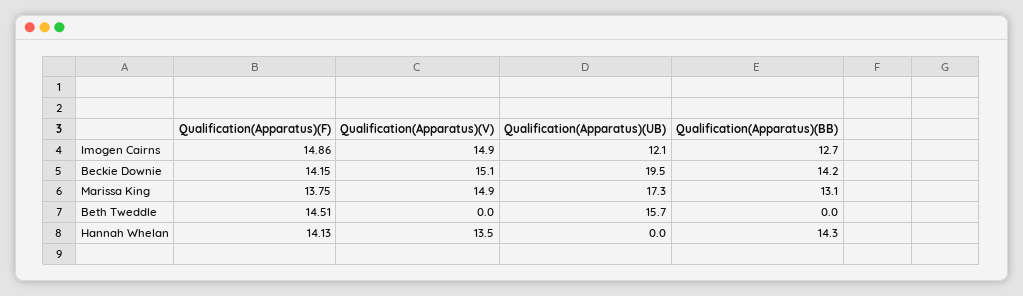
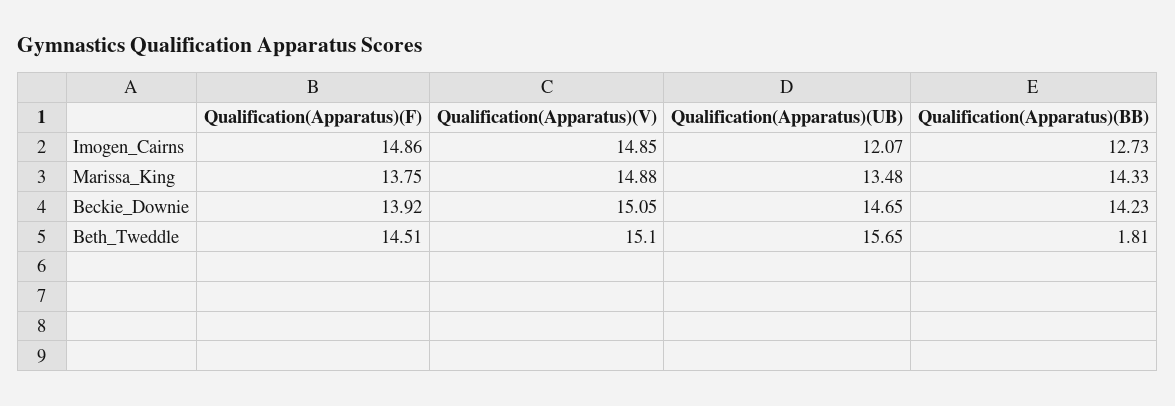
  {
    "Qualification(Apparatus)(F)": {
      "Imogen Cairns": 14.86,
-     "Beckie Downie": 14.15,
+     "Beckie Downie": 13.92,
      "Marissa King": 13.75,
-     "Beth Tweddle": 14.51,
+     "Beth Tweddle": 14.51
-     "Hannah Whelan": 14.13
    },
    "Qualification(Apparatus)(V)": {
      "Imogen Cairns": 14.85,
      "Beckie Downie": 15.05,
      "Marissa King": 14.88,
-     "Beth Tweddle": 0,
+     "Beth Tweddle": 15.1
-     "Hannah Whelan": 13.5
    },
    "Qualification(Apparatus)(UB)": {
      "Imogen Cairns": 12.07,
-     "Beckie Downie": 19.5,
+     "Beckie Downie": 14.65,
-     "Marissa King": 17.3,
+     "Marissa King": 13.48,
-     "Beth Tweddle": 15.65,
+     "Beth Tweddle": 15.65
-     "Hannah Whelan": 0
    },
    "Qualification(Apparatus)(BB)": {
      "Imogen Cairns": 12.73,
      "Beckie Downie": 14.23,
-     "Marissa King": 13.1,
+     "Marissa King": 14.33,
-     "Beth Tweddle": 0,
+     "Beth Tweddle": 1.81
-     "Hannah Whelan": 14.3
    }
  }

